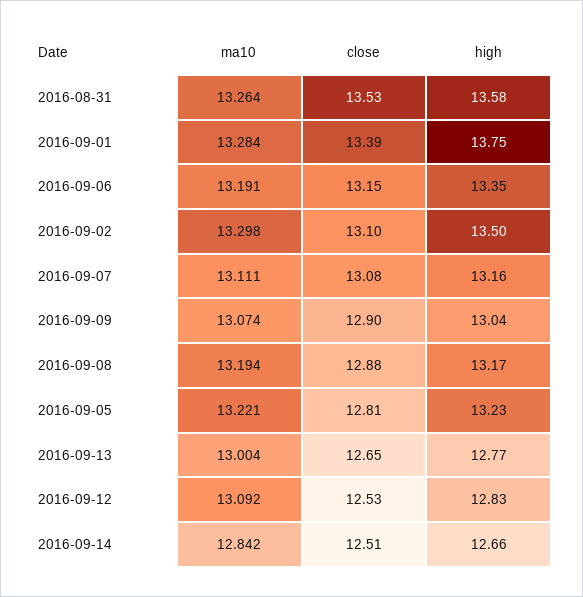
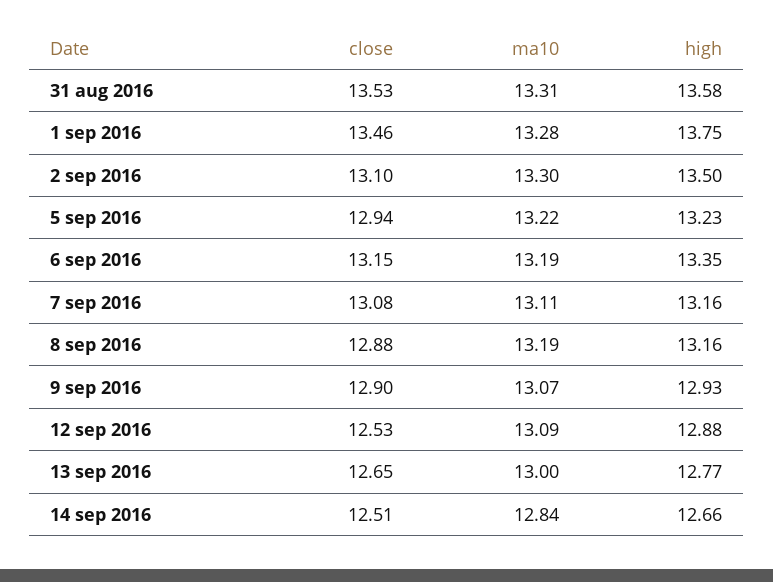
  {
    "ma10": {
-     "2016-08-31": 13.264,
+     "2016-08-31": 13.31,
      "2016-09-01": 13.284,
      "2016-09-06": 13.191,
      "2016-09-02": 13.298,
      "2016-09-07": 13.111,
      "2016-09-09": 13.074,
      "2016-09-08": 13.194,
      "2016-09-05": 13.221,
      "2016-09-13": 13.004,
      "2016-09-12": 13.092,
      "2016-09-14": 12.842
    },
    "close": {
      "2016-08-31": 13.53,
-     "2016-09-01": 13.39,
+     "2016-09-01": 13.46,
      "2016-09-06": 13.15,
      "2016-09-02": 13.1,
      "2016-09-07": 13.08,
      "2016-09-09": 12.9,
      "2016-09-08": 12.88,
-     "2016-09-05": 12.81,
+     "2016-09-05": 12.94,
      "2016-09-13": 12.65,
      "2016-09-12": 12.53,
      "2016-09-14": 12.51
    },
    "high": {
      "2016-08-31": 13.58,
      "2016-09-01": 13.75,
      "2016-09-06": 13.35,
      "2016-09-02": 13.5,
      "2016-09-07": 13.16,
-     "2016-09-09": 13.04,
+     "2016-09-09": 12.93,
-     "2016-09-08": 13.17,
+     "2016-09-08": 13.16,
      "2016-09-05": 13.23,
      "2016-09-13": 12.77,
-     "2016-09-12": 12.83,
+     "2016-09-12": 12.88,
      "2016-09-14": 12.66
    }
  }

